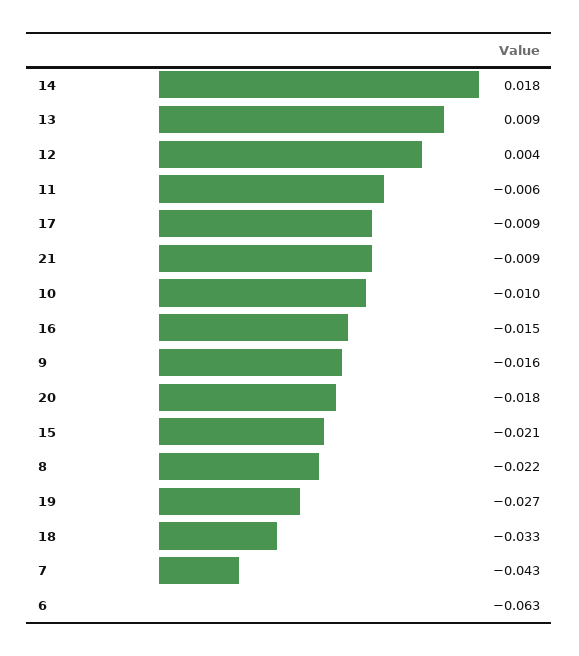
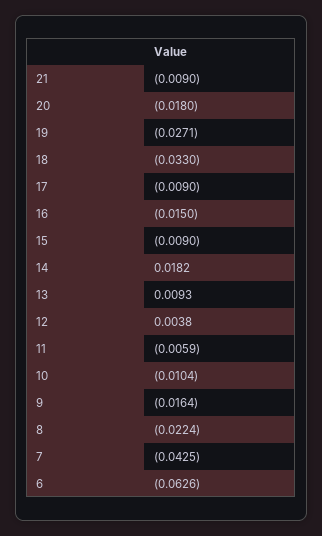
  {
    "14": 0.0182,
    "13": 0.0093,
    "12": 0.0038,
    "11": -0.0059,
    "17": -0.009,
    "21": -0.009,
    "10": -0.0104,
    "16": -0.015,
    "9": -0.0164,
    "20": -0.018,
-   "15": -0.021,
+   "15": -0.009,
    "8": -0.0224,
    "19": -0.0271,
    "18": -0.033,
    "7": -0.0425,
    "6": -0.0626
  }

